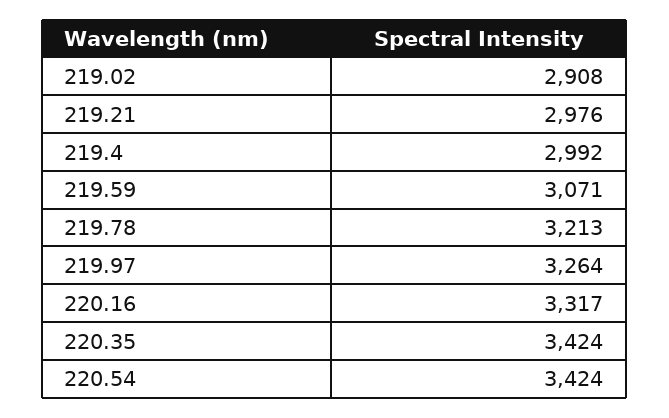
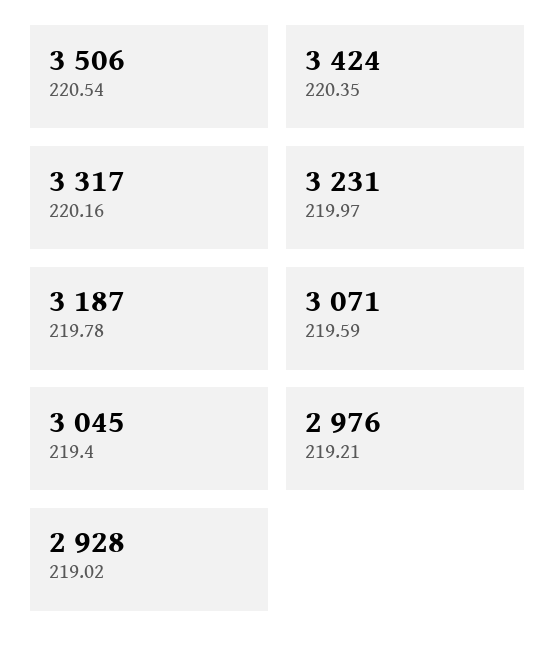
  {
-   "219.02": 2908,
+   "219.02": 2928,
    "219.21": 2976,
-   "219.4": 2992,
+   "219.4": 3045,
    "219.59": 3071,
-   "219.78": 3213,
+   "219.78": 3187,
-   "219.97": 3264,
+   "219.97": 3231,
    "220.16": 3317,
    "220.35": 3424,
-   "220.54": 3424
+   "220.54": 3506
  }

